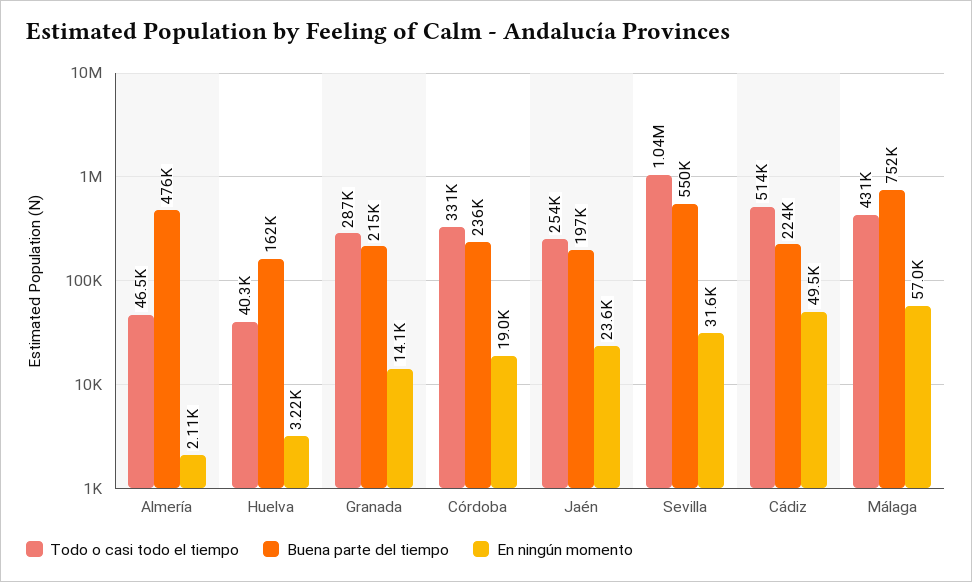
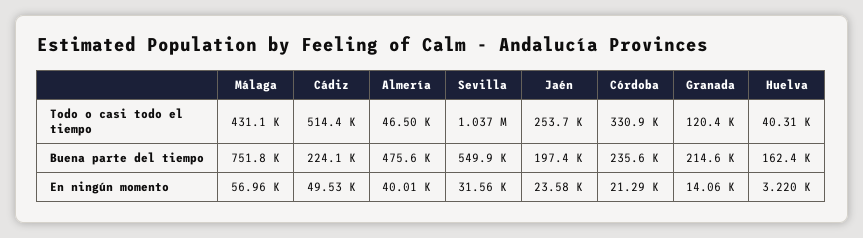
  {
    "Todo o casi todo el tiempo": {
      "Almería": 46500,
      "Huelva": 40310,
-     "Granada": 287000,
+     "Granada": 120400,
      "Córdoba": 330900,
      "Jaén": 253700,
      "Sevilla": 1037000,
      "Cádiz": 514400,
      "Málaga": 431100
    },
    "Buena parte del tiempo": {
      "Almería": 475600,
      "Huelva": 162400,
      "Granada": 214600,
      "Córdoba": 235600,
      "Jaén": 197400,
      "Sevilla": 549900,
      "Cádiz": 224100,
      "Málaga": 751800
    },
    "En ningún momento": {
-     "Almería": 2110,
+     "Almería": 40010,
      "Huelva": 3220,
      "Granada": 14060,
-     "Córdoba": 19000,
+     "Córdoba": 21290,
      "Jaén": 23580,
      "Sevilla": 31560,
      "Cádiz": 49530,
      "Málaga": 56960
    }
  }

